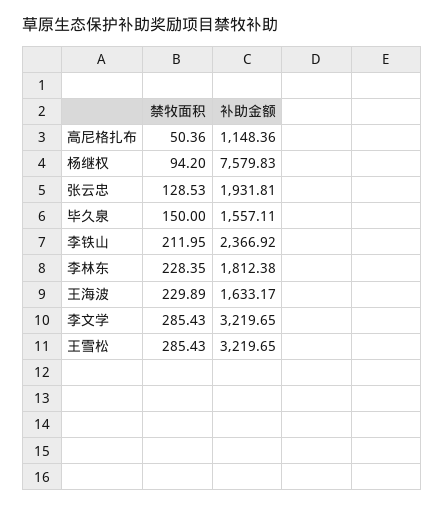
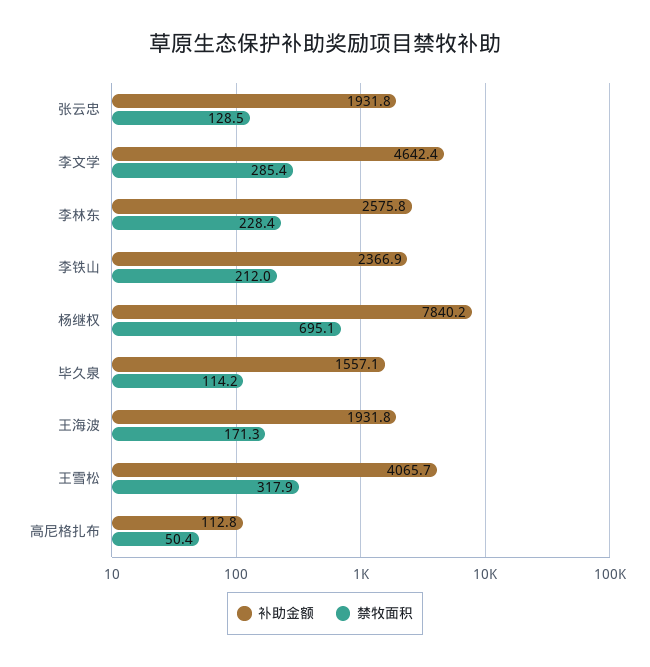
  {
    "禁牧面积": {
      "高尼格扎布": 50.36,
-     "杨继权": 94.2,
+     "杨继权": 695.1,
      "张云忠": 128.53,
-     "毕久泉": 150,
+     "毕久泉": 114.2,
      "李铁山": 211.95,
      "李林东": 228.35,
-     "王海波": 229.89,
+     "王海波": 171.3,
      "李文学": 285.43,
-     "王雪松": 285.43
+     "王雪松": 317.9
    },
    "补助金额": {
-     "高尼格扎布": 1148.36,
+     "高尼格扎布": 112.8,
-     "杨继权": 7579.83,
+     "杨继权": 7840.2,
      "张云忠": 1931.81,
      "毕久泉": 1557.11,
      "李铁山": 2366.92,
-     "李林东": 1812.38,
+     "李林东": 2575.8,
-     "王海波": 1633.17,
+     "王海波": 1931.8,
-     "李文学": 3219.65,
+     "李文学": 4642.4,
-     "王雪松": 3219.65
+     "王雪松": 4065.7
    }
  }

